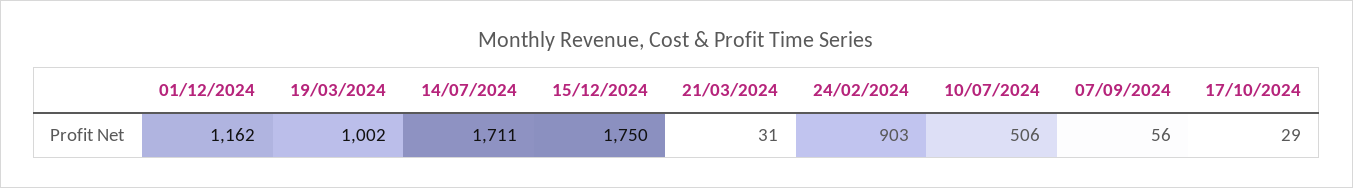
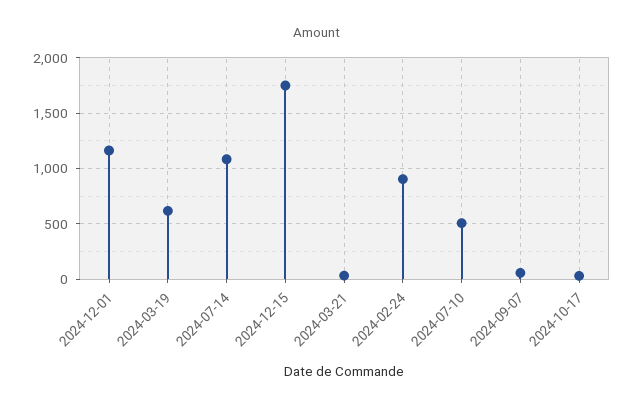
  {
    "01/12/2024": 1162,
-   "19/03/2024": 1002,
+   "19/03/2024": 600,
-   "14/07/2024": 1711,
+   "14/07/2024": 1100,
    "15/12/2024": 1750,
    "21/03/2024": 31,
    "24/02/2024": 903,
    "10/07/2024": 506,
    "07/09/2024": 56,
    "17/10/2024": 29
  }

